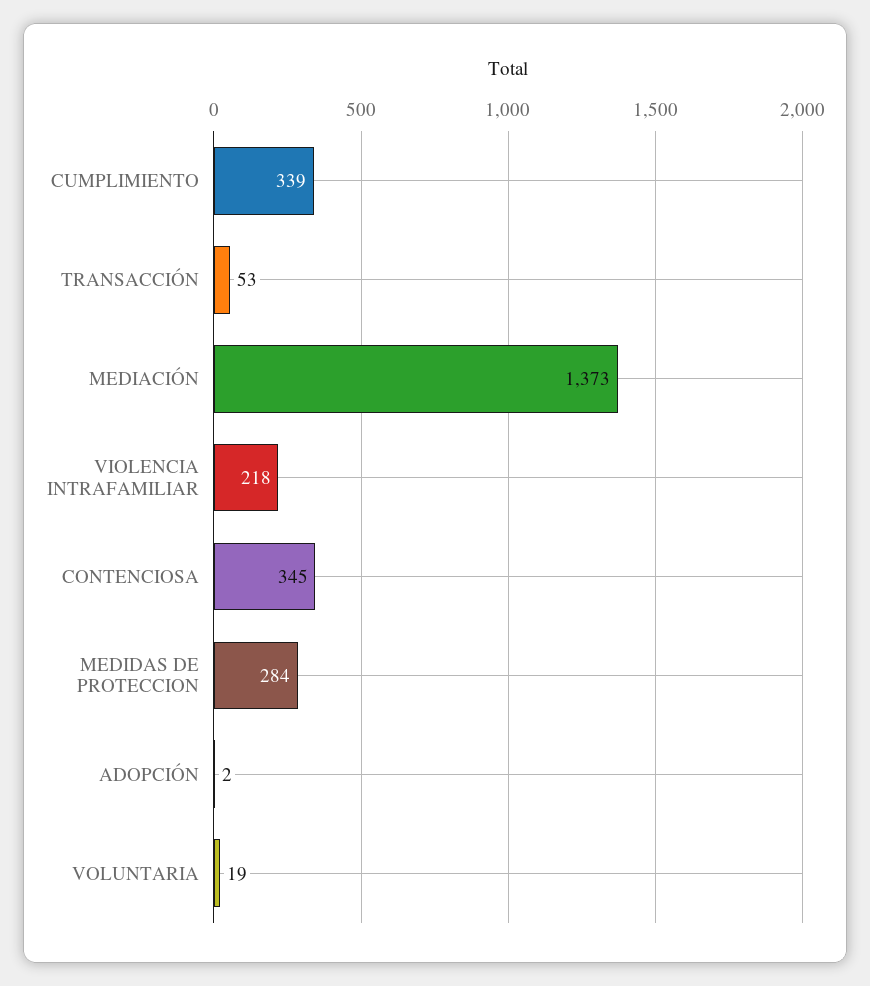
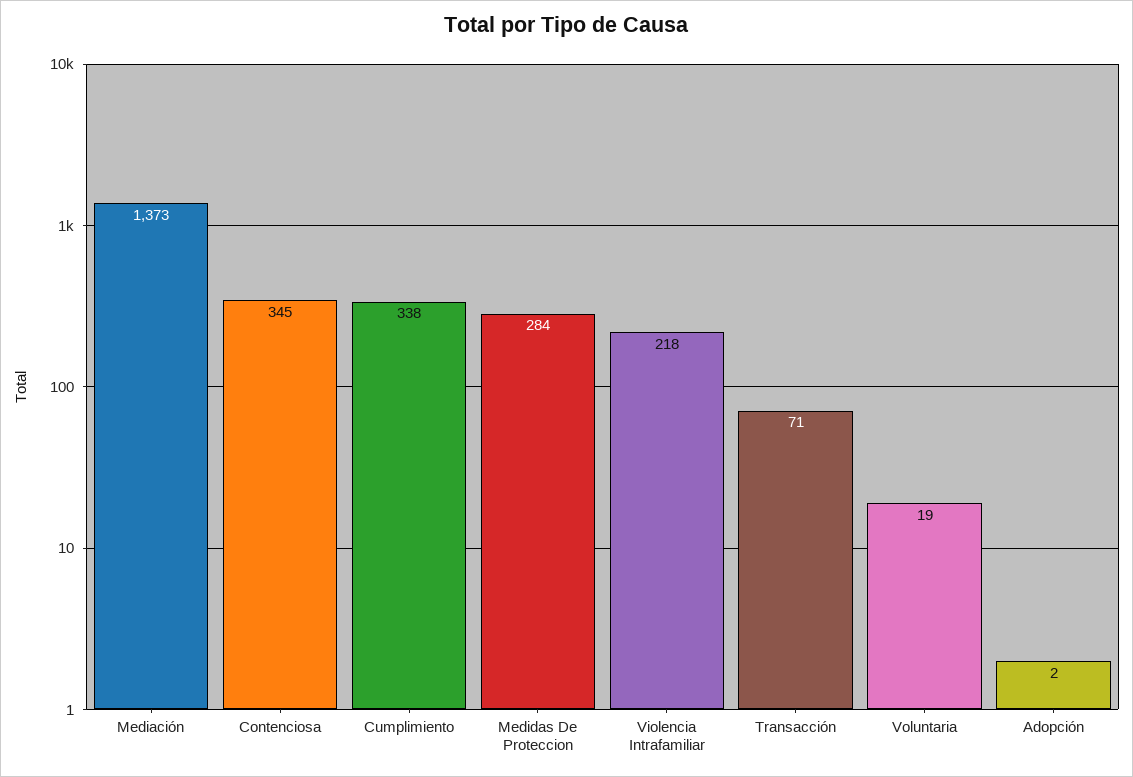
  {
-   "CUMPLIMIENTO": 339,
+   "CUMPLIMIENTO": 338,
-   "TRANSACCIÓN": 53,
+   "TRANSACCIÓN": 71,
    "MEDIACIÓN": 1373,
    "VIOLENCIA INTRAFAMILIAR": 218,
    "CONTENCIOSA": 345,
    "MEDIDAS DE PROTECCION": 284,
    "ADOPCIÓN": 2,
    "VOLUNTARIA": 19
  }

